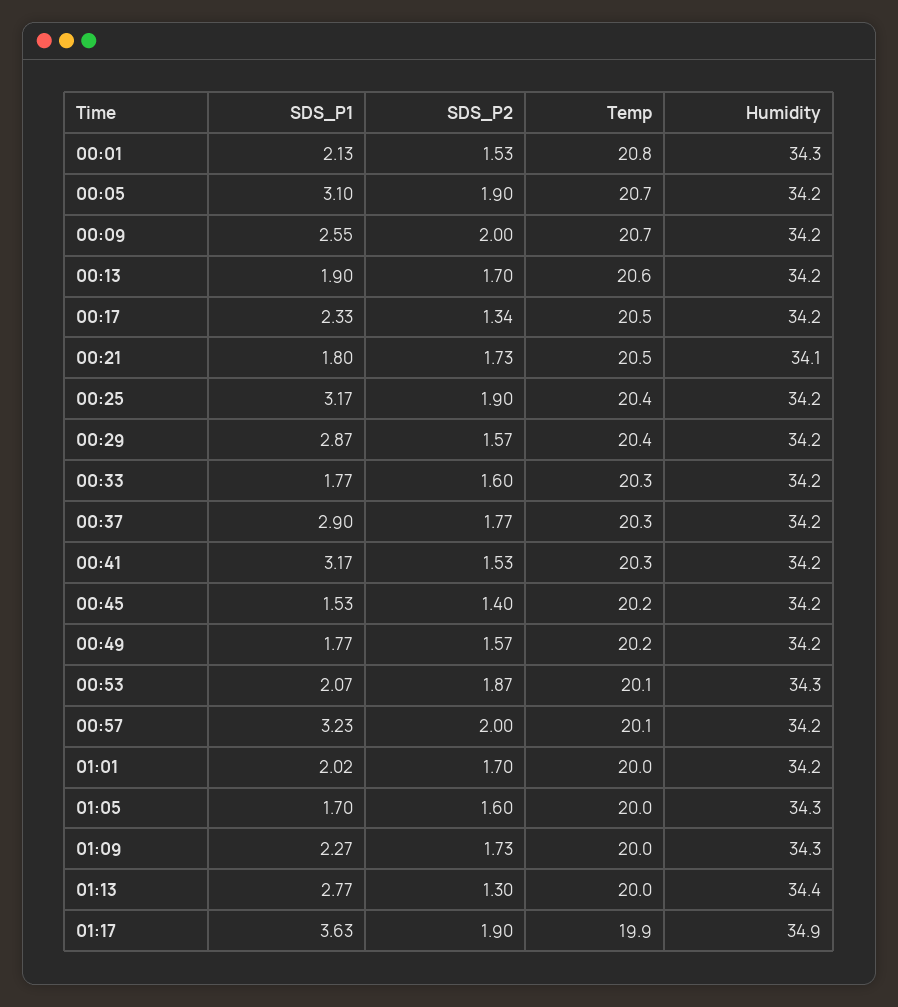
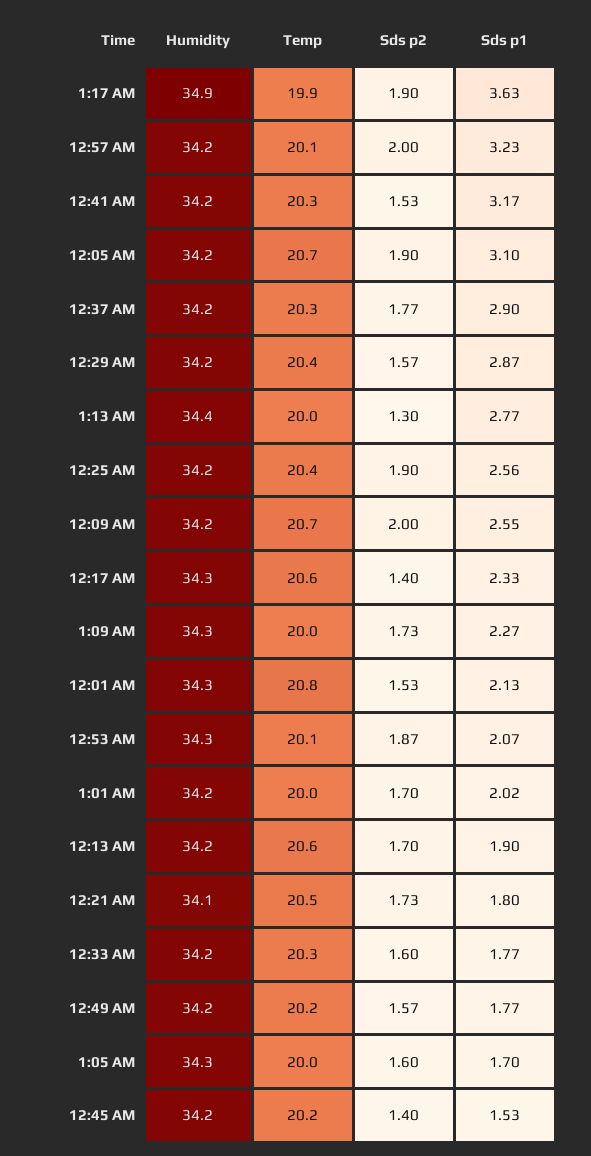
  {
    "SDS_P1": {
      "00:01": 2.13,
      "00:05": 3.1,
      "00:09": 2.55,
      "00:13": 1.9,
      "00:17": 2.33,
      "00:21": 1.8,
-     "00:25": 3.17,
+     "00:25": 2.56,
      "00:29": 2.87,
      "00:33": 1.77,
      "00:37": 2.9,
      "00:41": 3.17,
      "00:45": 1.53,
      "00:49": 1.77,
      "00:53": 2.07,
      "00:57": 3.23,
      "01:01": 2.02,
      "01:05": 1.7,
      "01:09": 2.27,
      "01:13": 2.77,
      "01:17": 3.63
    },
    "SDS_P2": {
      "00:01": 1.53,
      "00:05": 1.9,
      "00:09": 2,
      "00:13": 1.7,
-     "00:17": 1.34,
+     "00:17": 1.4,
      "00:21": 1.73,
      "00:25": 1.9,
      "00:29": 1.57,
      "00:33": 1.6,
      "00:37": 1.77,
      "00:41": 1.53,
      "00:45": 1.4,
      "00:49": 1.57,
      "00:53": 1.87,
      "00:57": 2,
      "01:01": 1.7,
      "01:05": 1.6,
      "01:09": 1.73,
      "01:13": 1.3,
      "01:17": 1.9
    },
    "Temp": {
      "00:01": 20.8,
      "00:05": 20.7,
      "00:09": 20.7,
      "00:13": 20.6,
-     "00:17": 20.5,
+     "00:17": 20.6,
      "00:21": 20.5,
      "00:25": 20.4,
      "00:29": 20.4,
      "00:33": 20.3,
      "00:37": 20.3,
      "00:41": 20.3,
      "00:45": 20.2,
      "00:49": 20.2,
      "00:53": 20.1,
      "00:57": 20.1,
      "01:01": 20,
      "01:05": 20,
      "01:09": 20,
      "01:13": 20,
      "01:17": 19.9
    },
    "Humidity": {
      "00:01": 34.3,
      "00:05": 34.2,
      "00:09": 34.2,
      "00:13": 34.2,
-     "00:17": 34.2,
+     "00:17": 34.3,
      "00:21": 34.1,
      "00:25": 34.2,
      "00:29": 34.2,
      "00:33": 34.2,
      "00:37": 34.2,
      "00:41": 34.2,
      "00:45": 34.2,
      "00:49": 34.2,
      "00:53": 34.3,
      "00:57": 34.2,
      "01:01": 34.2,
      "01:05": 34.3,
      "01:09": 34.3,
      "01:13": 34.4,
      "01:17": 34.9
    }
  }

